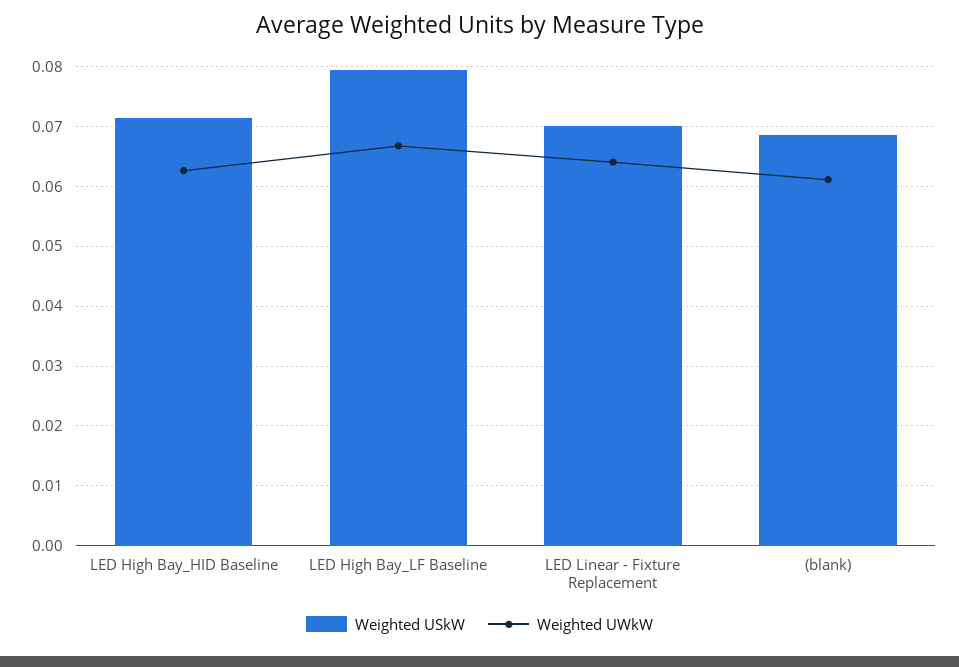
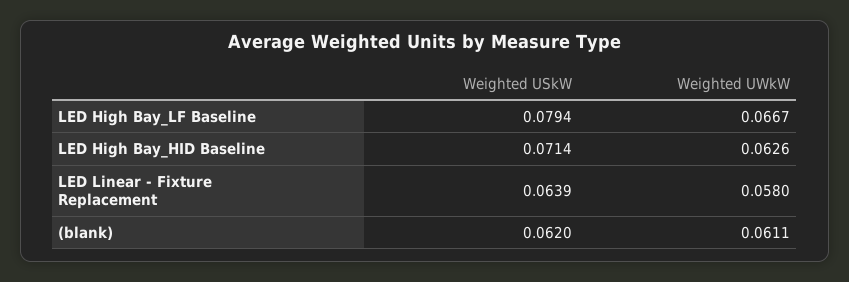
  {
    "Weighted USkW": {
      "LED High Bay_HID Baseline": 0.0714,
      "LED High Bay_LF Baseline": 0.0794,
-     "LED Linear - Fixture Replacement": 0.07,
+     "LED Linear - Fixture Replacement": 0.0639,
-     "(blank)": 0.068
+     "(blank)": 0.062
    },
    "Weighted UWkW": {
      "LED High Bay_HID Baseline": 0.0626,
      "LED High Bay_LF Baseline": 0.0667,
-     "LED Linear - Fixture Replacement": 0.064,
+     "LED Linear - Fixture Replacement": 0.058,
      "(blank)": 0.0611
    }
  }

